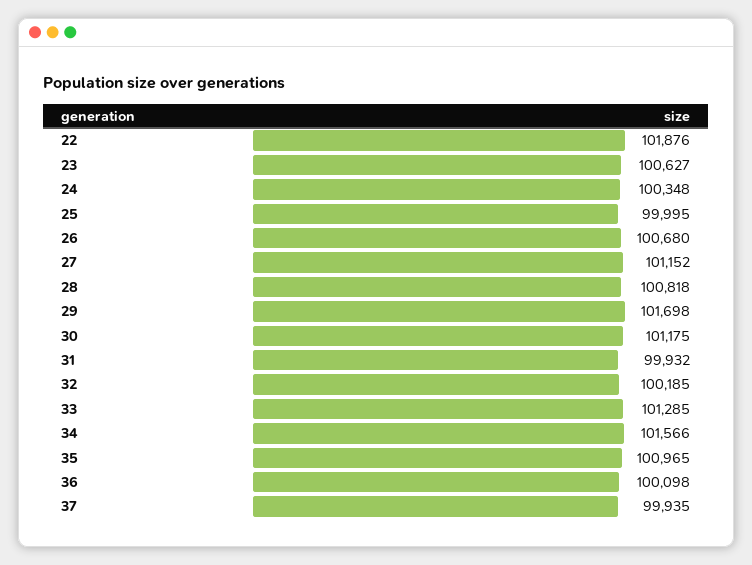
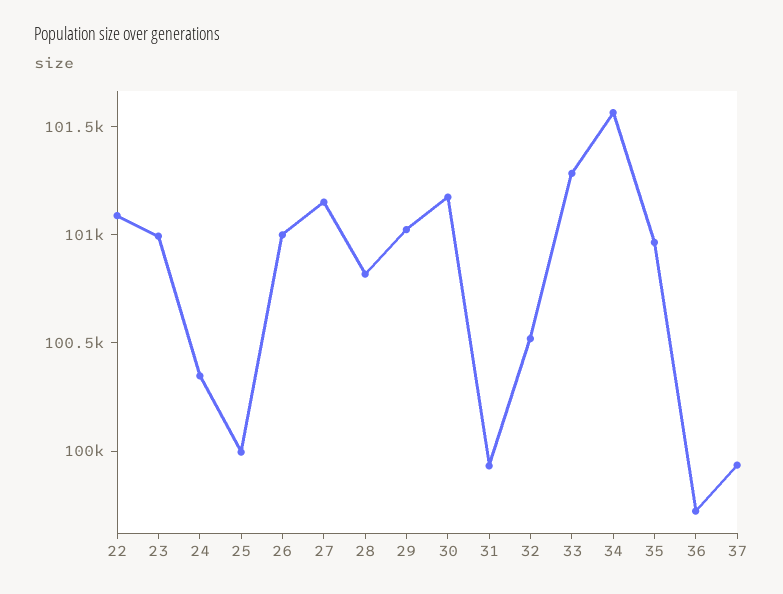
  {
-   "22": 101876,
+   "22": 101100,
-   "23": 100627,
+   "23": 101000,
    "24": 100348,
    "25": 99995,
-   "26": 100680,
+   "26": 101000,
    "27": 101152,
    "28": 100818,
-   "29": 101698,
+   "29": 101000,
    "30": 101175,
    "31": 99932,
-   "32": 100185,
+   "32": 100500,
    "33": 101285,
    "34": 101566,
    "35": 100965,
-   "36": 100098,
+   "36": 99700,
    "37": 99935
  }

